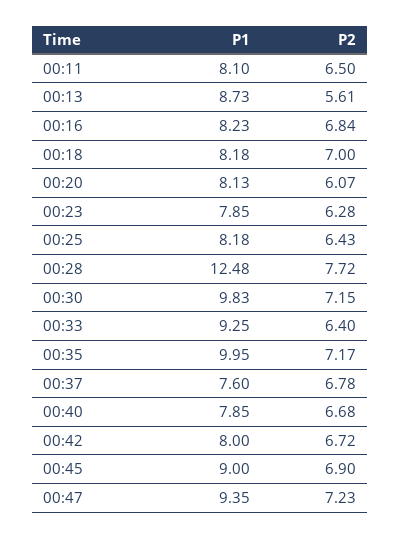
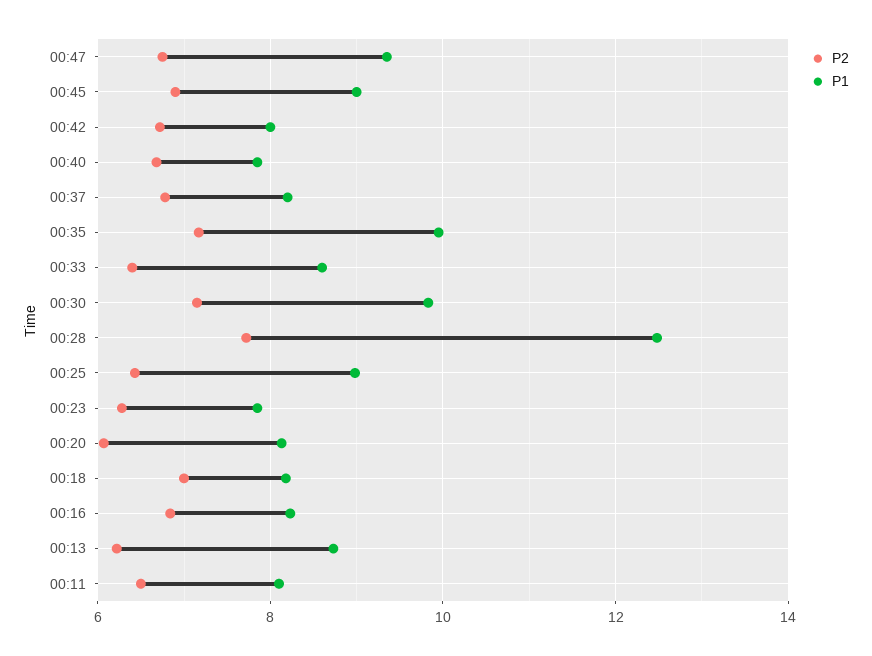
  {
    "P1": {
      "00:11": 8.1,
      "00:13": 8.73,
      "00:16": 8.23,
      "00:18": 8.18,
      "00:20": 8.13,
      "00:23": 7.85,
-     "00:25": 8.18,
+     "00:25": 9,
      "00:28": 12.48,
      "00:30": 9.83,
-     "00:33": 9.25,
+     "00:33": 8.6,
      "00:35": 9.95,
-     "00:37": 7.6,
+     "00:37": 8.2,
      "00:40": 7.85,
      "00:42": 8,
      "00:45": 9,
      "00:47": 9.35
    },
    "P2": {
      "00:11": 6.5,
-     "00:13": 5.61,
+     "00:13": 6.2,
      "00:16": 6.84,
      "00:18": 7,
      "00:20": 6.07,
      "00:23": 6.28,
      "00:25": 6.43,
      "00:28": 7.72,
      "00:30": 7.15,
      "00:33": 6.4,
      "00:35": 7.17,
      "00:37": 6.78,
      "00:40": 6.68,
      "00:42": 6.72,
      "00:45": 6.9,
-     "00:47": 7.23
+     "00:47": 6.8
    }
  }

